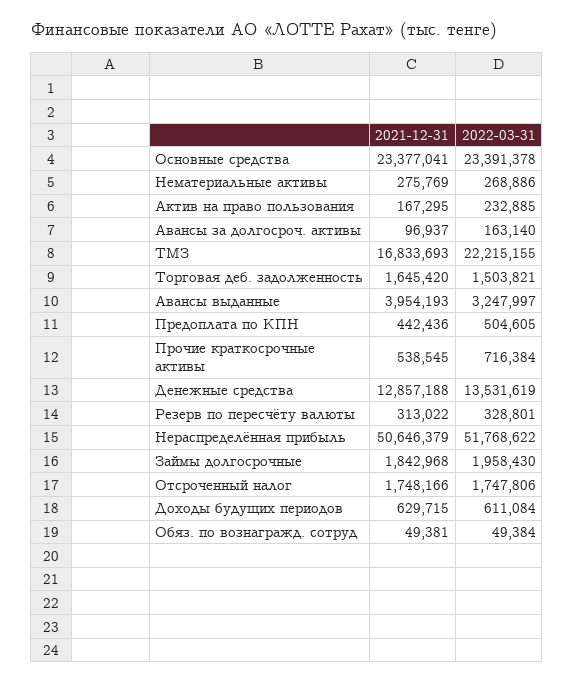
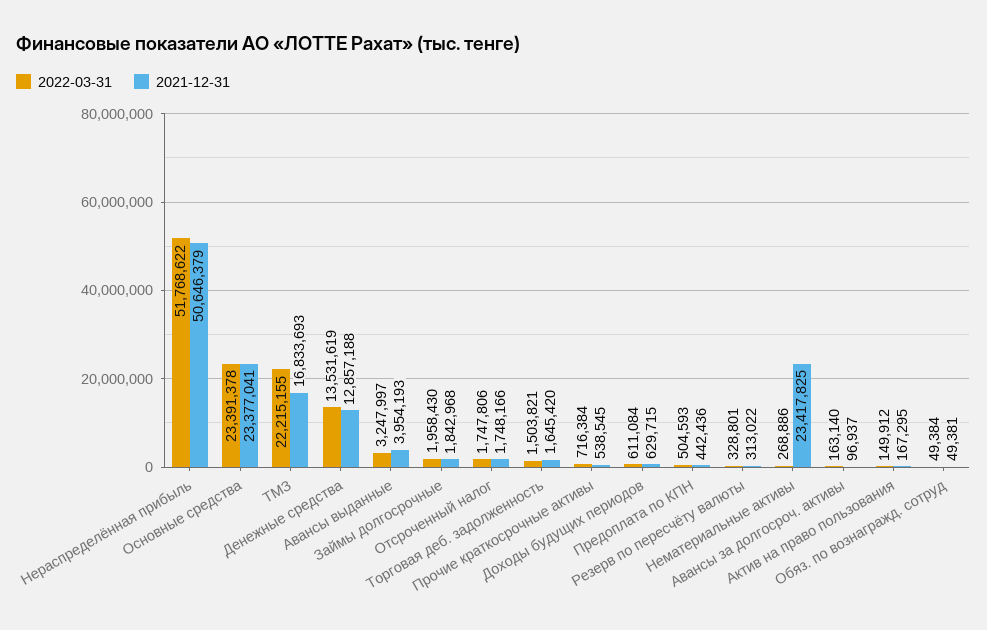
  {
    "2021-12-31": {
      "Основные средства": 23377041,
-     "Нематериальные активы": 275769,
+     "Нематериальные активы": 23417825,
      "Актив на право пользования": 167295,
      "Авансы за долгосроч. активы": 96937,
      "ТМЗ": 16833693,
      "Торговая деб. задолженность": 1645420,
      "Авансы выданные": 3954193,
      "Предоплата по КПН": 442436,
      "Прочие краткосрочные активы": 538545,
      "Денежные средства": 12857188,
      "Резерв по пересчёту валюты": 313022,
      "Нераспределённая прибыль": 50646379,
      "Займы долгосрочные": 1842968,
      "Отсроченный налог": 1748166,
      "Доходы будущих периодов": 629715,
      "Обяз. по вознагражд. сотруд": 49381
    },
    "2022-03-31": {
      "Основные средства": 23391378,
      "Нематериальные активы": 268886,
-     "Актив на право пользования": 232885,
+     "Актив на право пользования": 149912,
      "Авансы за долгосроч. активы": 163140,
      "ТМЗ": 22215155,
      "Торговая деб. задолженность": 1503821,
      "Авансы выданные": 3247997,
-     "Предоплата по КПН": 504605,
+     "Предоплата по КПН": 504593,
      "Прочие краткосрочные активы": 716384,
      "Денежные средства": 13531619,
      "Резерв по пересчёту валюты": 328801,
      "Нераспределённая прибыль": 51768622,
      "Займы долгосрочные": 1958430,
      "Отсроченный налог": 1747806,
      "Доходы будущих периодов": 611084,
      "Обяз. по вознагражд. сотруд": 49384
    }
  }

